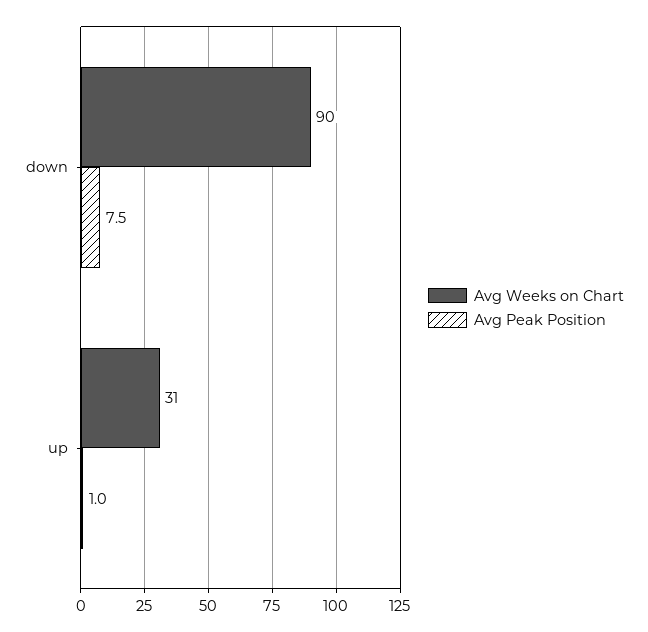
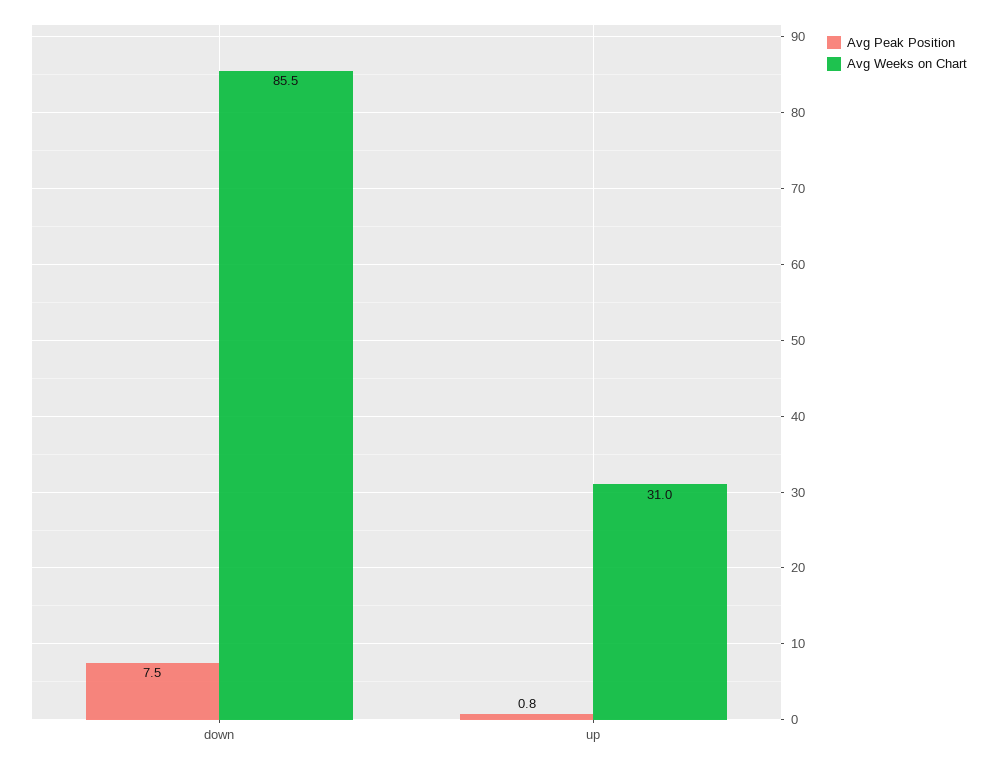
  {
    "Avg Weeks on Chart": {
-     "down": 90,
+     "down": 85.5,
      "up": 31
    },
    "Avg Peak Position": {
      "down": 7.5,
-     "up": 1
+     "up": 0.8
    }
  }

